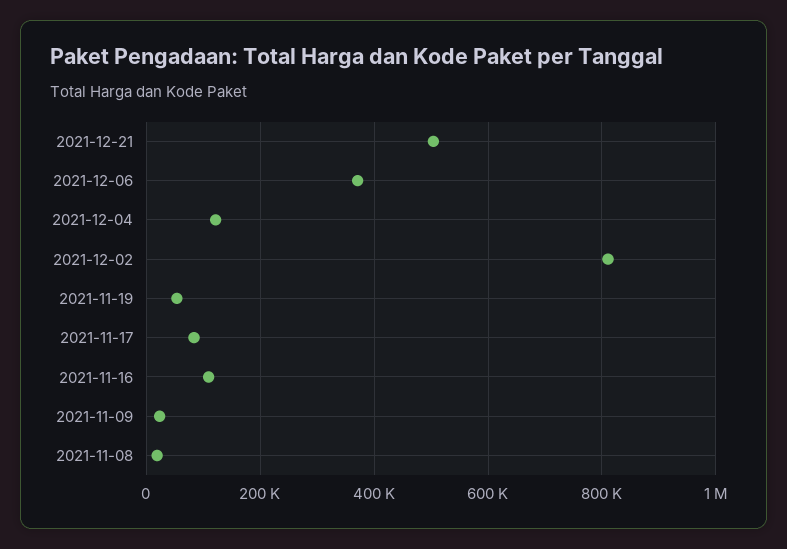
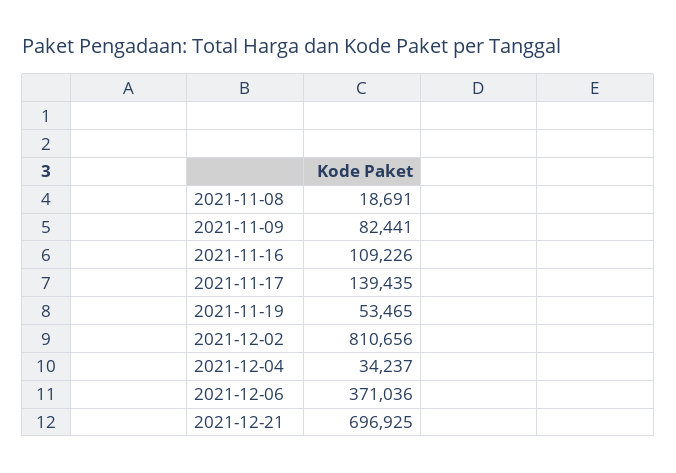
  {
-   "2021-12-21": 500000,
+   "2021-12-21": 696925,
    "2021-12-06": 371036,
-   "2021-12-04": 120000,
+   "2021-12-04": 34237,
    "2021-12-02": 810656,
    "2021-11-19": 53465,
-   "2021-11-17": 80000,
+   "2021-11-17": 139435,
    "2021-11-16": 109226,
-   "2021-11-09": 20000,
+   "2021-11-09": 82441,
    "2021-11-08": 18691
  }

